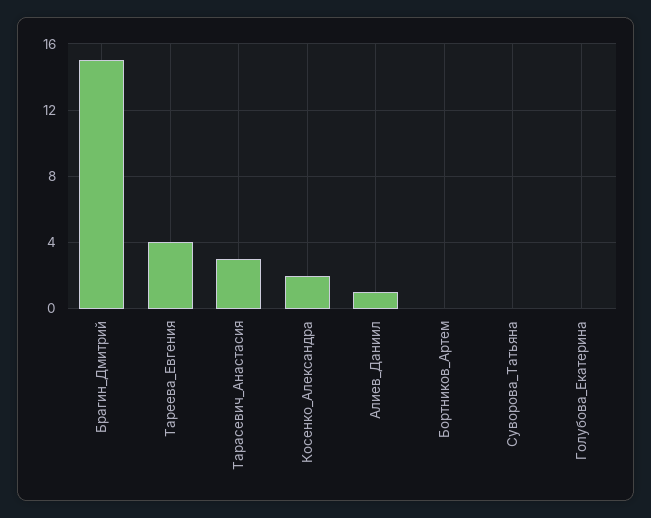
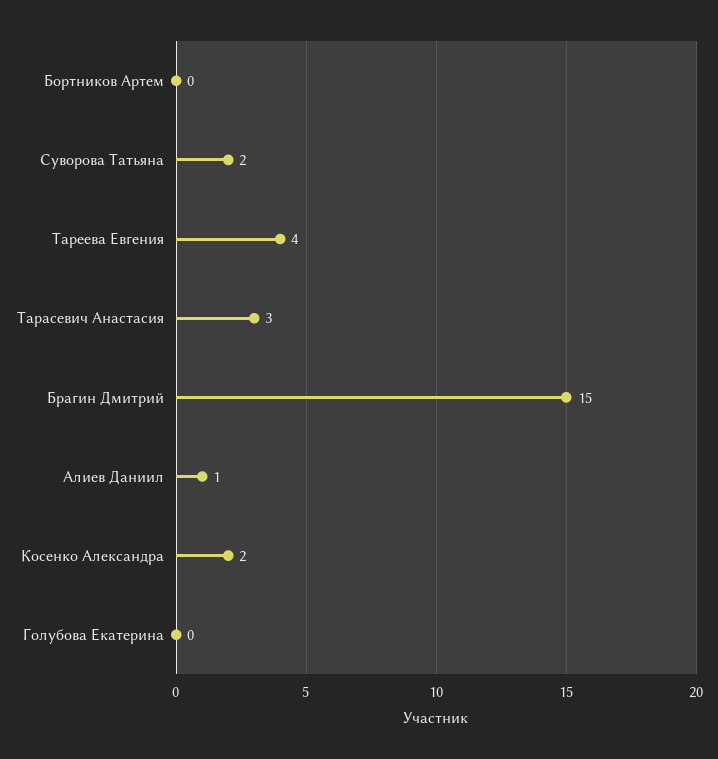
  {
    "Брагин_Дмитрий": 15,
    "Тареева_Евгения": 4,
    "Тарасевич_Анастасия": 3,
    "Косенко_Александра": 2,
    "Алиев_Даниил": 1,
    "Бортников_Артем": 0,
-   "Суворова_Татьяна": 0,
+   "Суворова_Татьяна": 2,
    "Голубова_Екатерина": 0
  }

